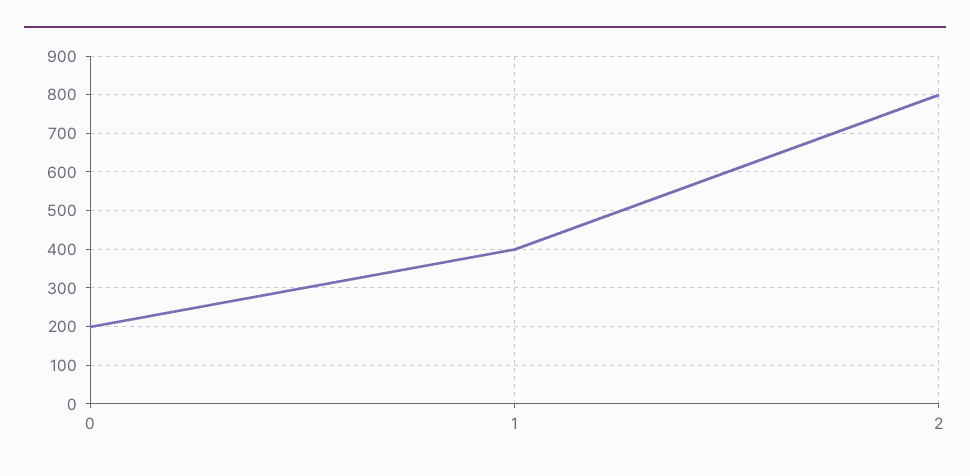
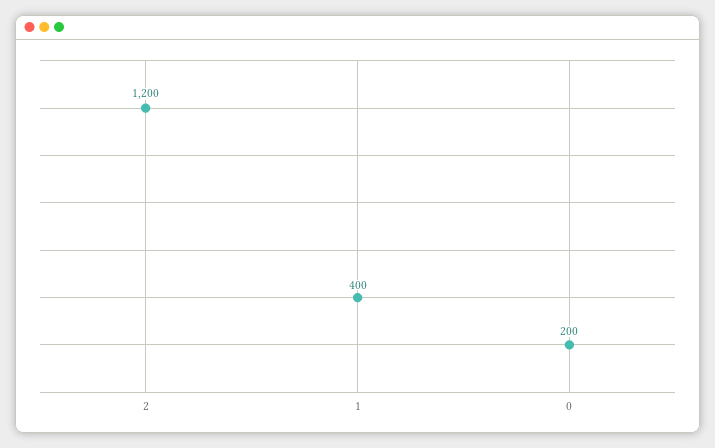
  {
    "0": 200,
    "1": 400,
-   "2": 800
+   "2": 1200
  }

